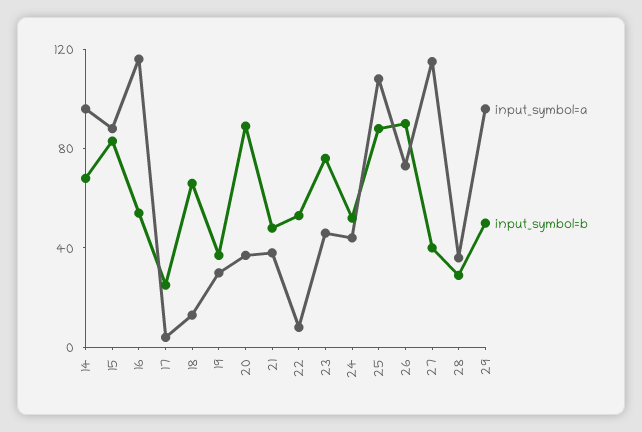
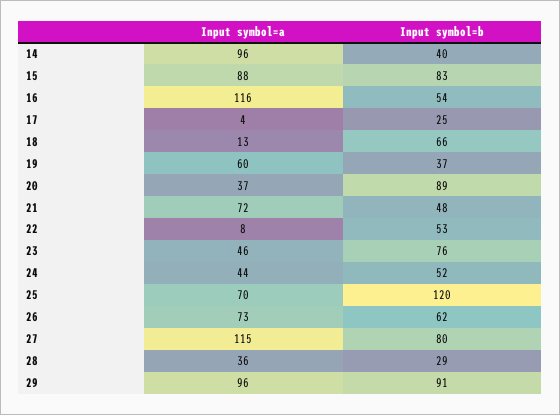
  {
    "input_symbol=a": {
      "14": 96,
      "15": 88,
      "16": 116,
      "17": 4,
      "18": 13,
-     "19": 30,
+     "19": 60,
      "20": 37,
-     "21": 40,
+     "21": 72,
      "22": 8,
      "23": 46,
      "24": 44,
-     "25": 110,
+     "25": 70,
      "26": 73,
      "27": 115,
      "28": 36,
      "29": 96
    },
    "input_symbol=b": {
-     "14": 70,
+     "14": 40,
      "15": 83,
      "16": 54,
      "17": 25,
      "18": 66,
      "19": 37,
      "20": 89,
      "21": 48,
      "22": 53,
      "23": 76,
      "24": 52,
-     "25": 90,
+     "25": 120,
-     "26": 90,
+     "26": 62,
-     "27": 40,
+     "27": 80,
      "28": 29,
-     "29": 50
+     "29": 91
    }
  }

